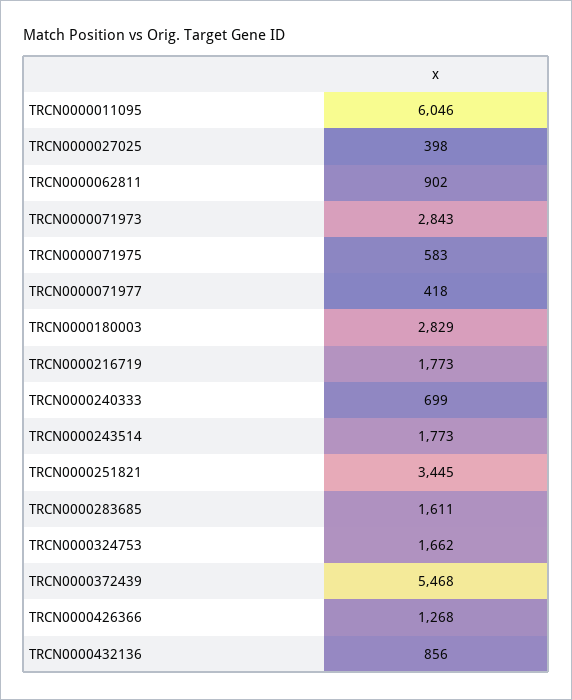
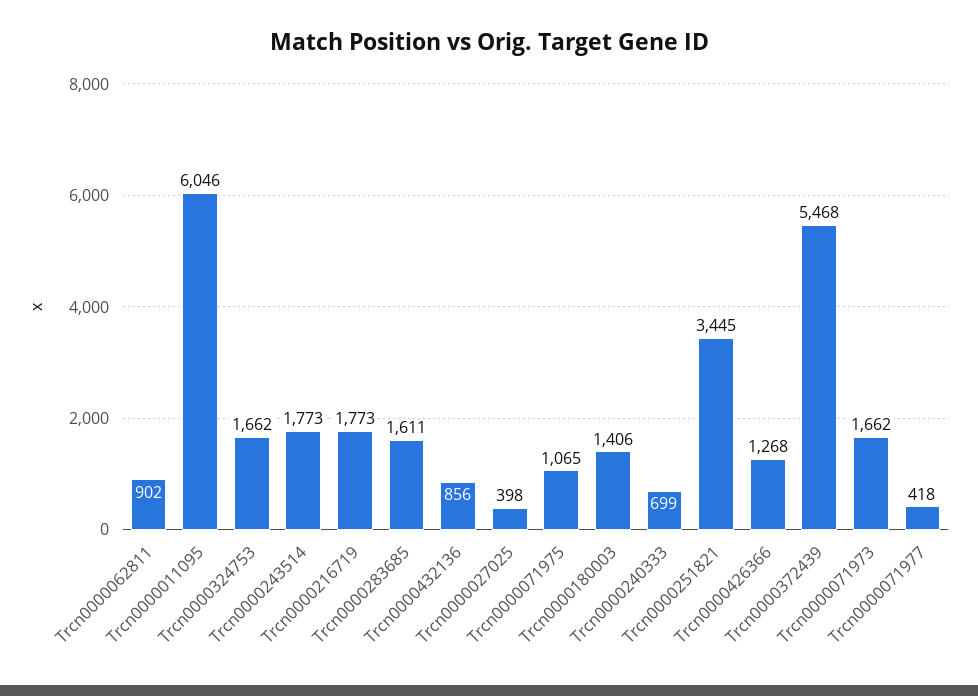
  {
    "TRCN0000011095": 6046,
    "TRCN0000027025": 398,
    "TRCN0000062811": 902,
-   "TRCN0000071973": 2843,
+   "TRCN0000071973": 1662,
-   "TRCN0000071975": 583,
+   "TRCN0000071975": 1065,
    "TRCN0000071977": 418,
-   "TRCN0000180003": 2829,
+   "TRCN0000180003": 1406,
    "TRCN0000216719": 1773,
    "TRCN0000240333": 699,
    "TRCN0000243514": 1773,
    "TRCN0000251821": 3445,
    "TRCN0000283685": 1611,
    "TRCN0000324753": 1662,
    "TRCN0000372439": 5468,
    "TRCN0000426366": 1268,
    "TRCN0000432136": 856
  }

